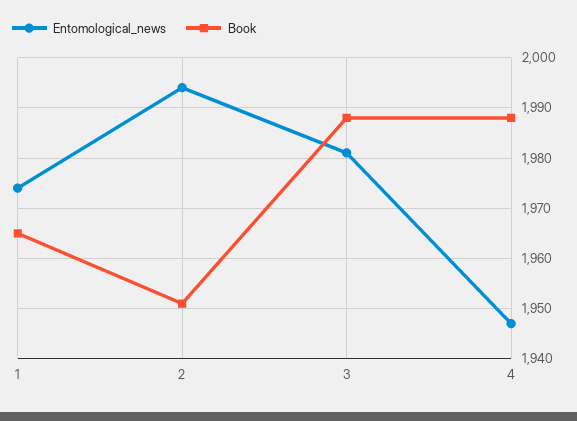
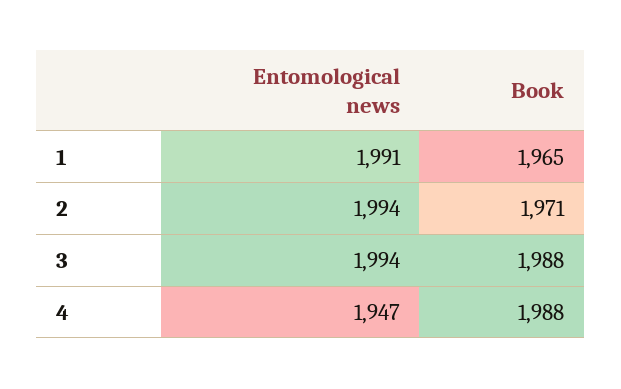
  {
    "Entomological_news": {
-     "1": 1975,
+     "1": 1991,
      "2": 1994,
-     "3": 1980,
+     "3": 1994,
      "4": 1947
    },
    "Book": {
      "1": 1965,
-     "2": 1950,
+     "2": 1971,
      "3": 1988,
      "4": 1988
    }
  }

